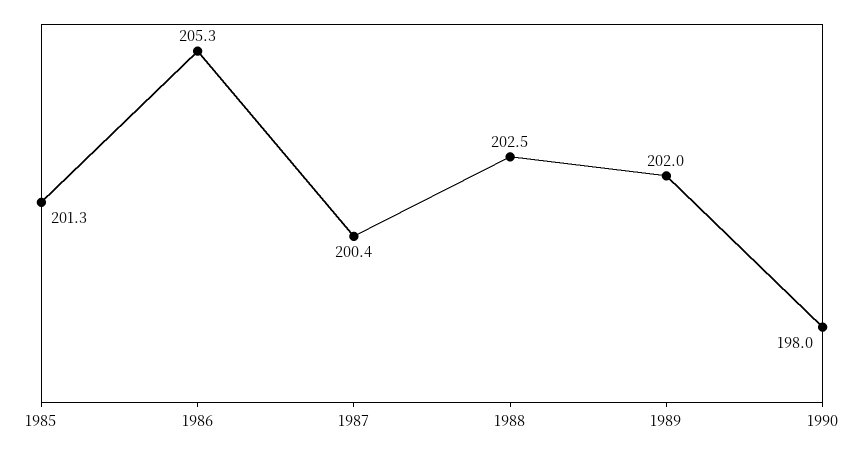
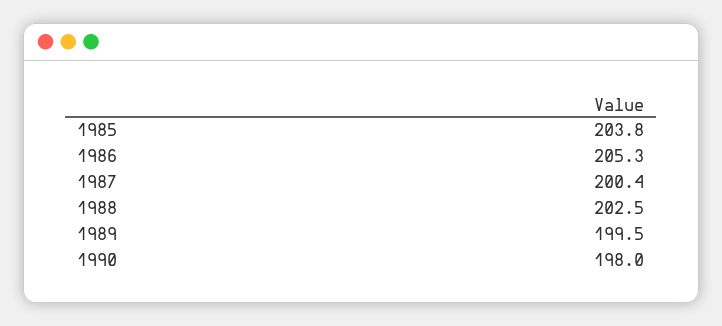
  {
-   "1985": 201.3,
+   "1985": 203.8,
    "1986": 205.3,
    "1987": 200.4,
    "1988": 202.5,
-   "1989": 202,
+   "1989": 199.5,
    "1990": 198
  }

